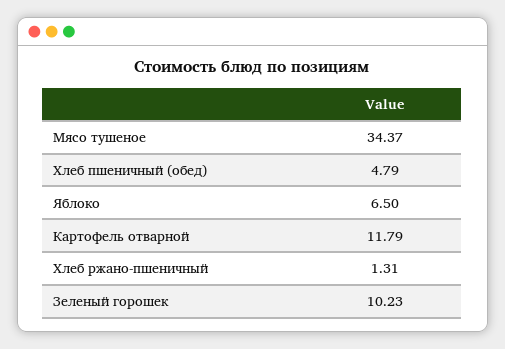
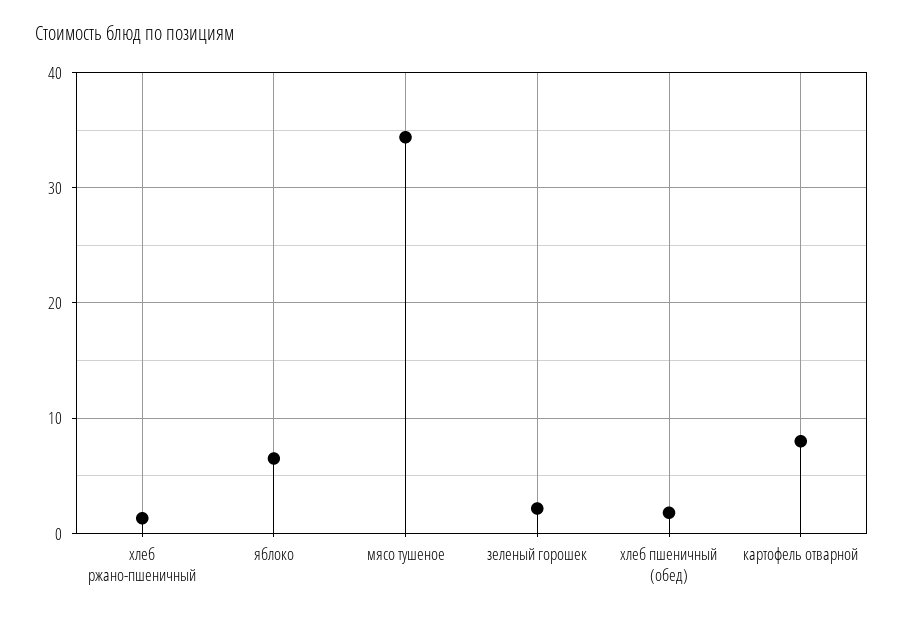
  {
    "Мясо тушеное": 34.37,
-   "Хлеб пшеничный (обед)": 4.79,
+   "Хлеб пшеничный (обед)": 2,
    "Яблоко": 6.5,
-   "Картофель отварной": 11.79,
+   "Картофель отварной": 8,
    "Хлеб ржано-пшеничный": 1.31,
-   "Зеленый горошек": 10.23
+   "Зеленый горошек": 2
  }

